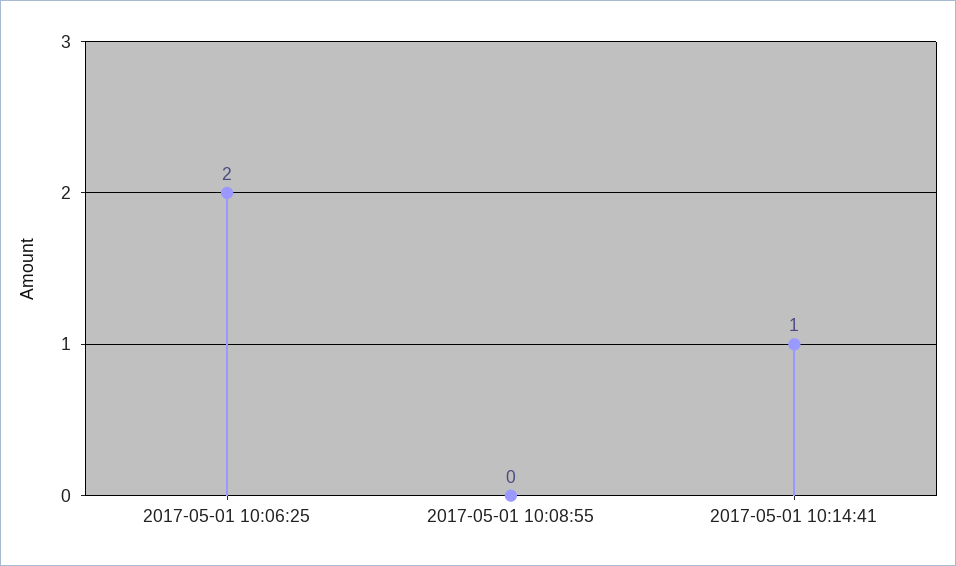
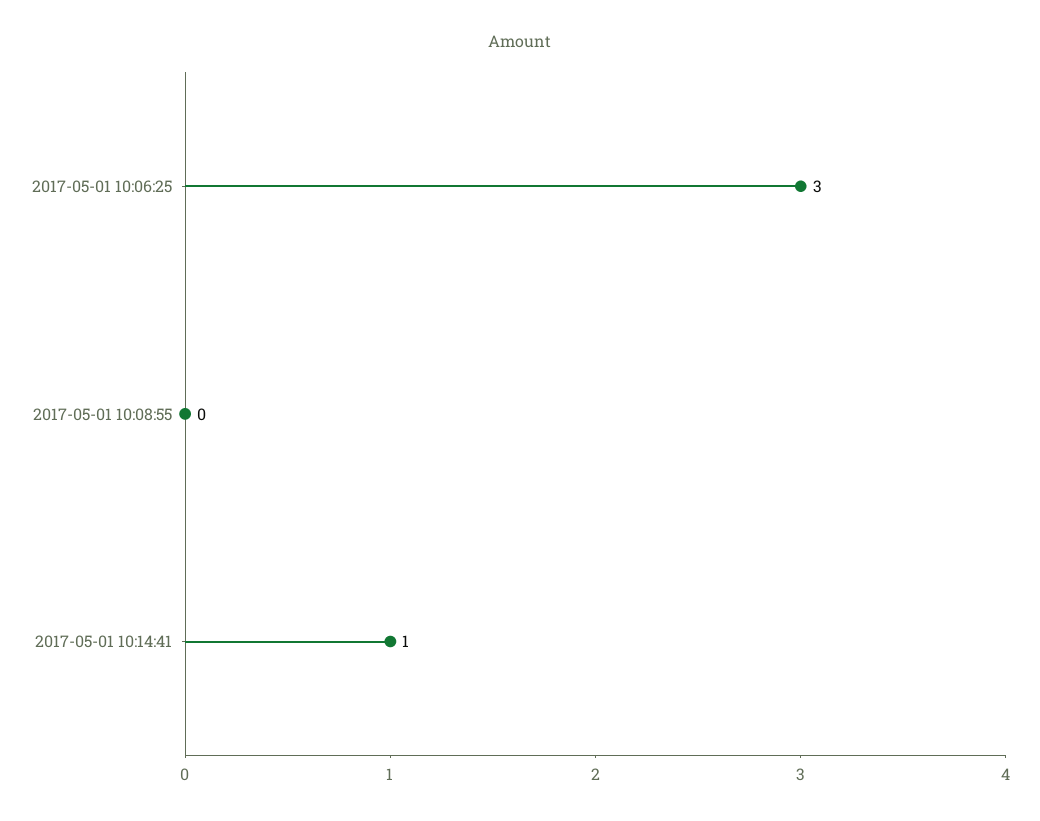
  {
-   "2017-05-01 10:06:25": 2,
+   "2017-05-01 10:06:25": 3,
    "2017-05-01 10:08:55": 0,
    "2017-05-01 10:14:41": 1
  }

